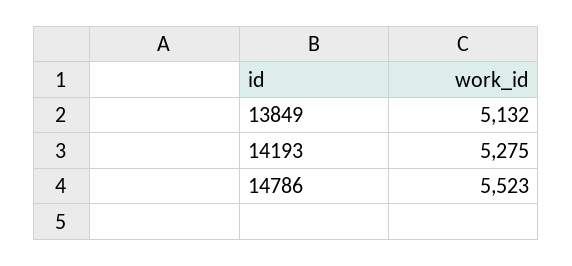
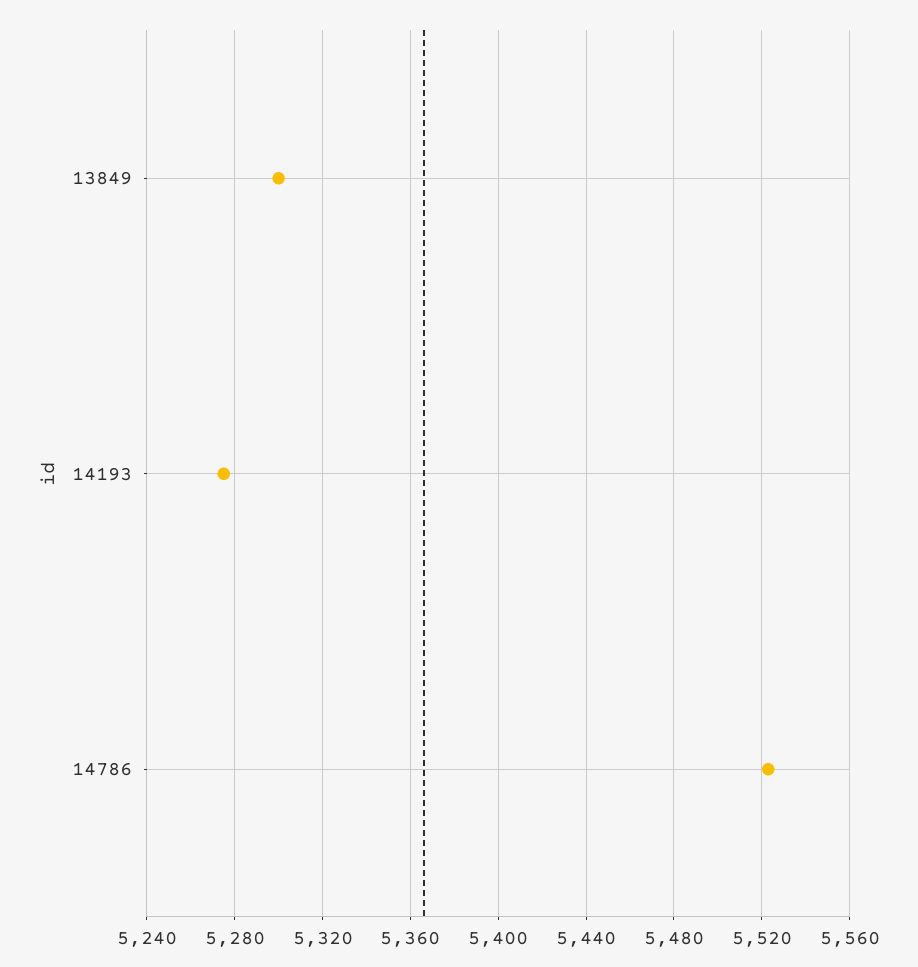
  {
-   "13849": 5132,
+   "13849": 5300,
    "14193": 5275,
    "14786": 5523
  }

